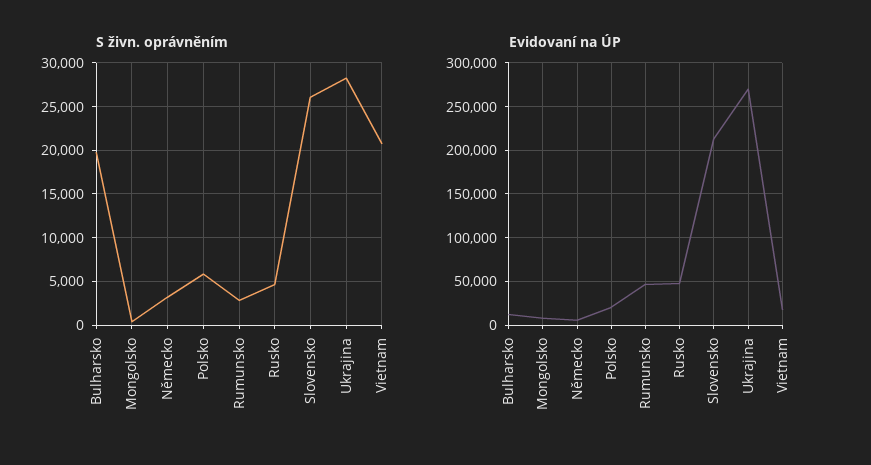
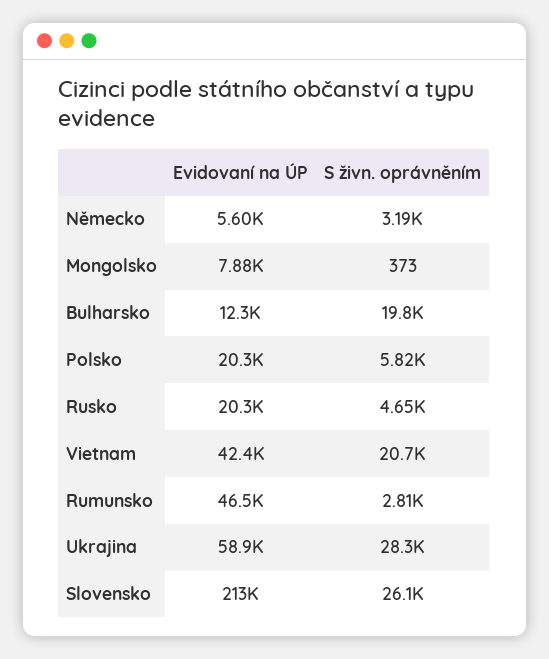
  {
    "S živn. oprávněním": {
      "Bulharsko": 19800,
      "Mongolsko": 373,
      "Německo": 3190,
      "Polsko": 5820,
      "Rumunsko": 2810,
      "Rusko": 4650,
      "Slovensko": 26100,
      "Ukrajina": 28300,
      "Vietnam": 20700
    },
    "Evidovaní na ÚP": {
      "Bulharsko": 12300,
      "Mongolsko": 7880,
      "Německo": 5600,
      "Polsko": 20300,
      "Rumunsko": 46500,
-     "Rusko": 50000,
+     "Rusko": 20300,
      "Slovensko": 213000,
-     "Ukrajina": 270000,
+     "Ukrajina": 58900,
-     "Vietnam": 20000
+     "Vietnam": 42400
    }
  }

